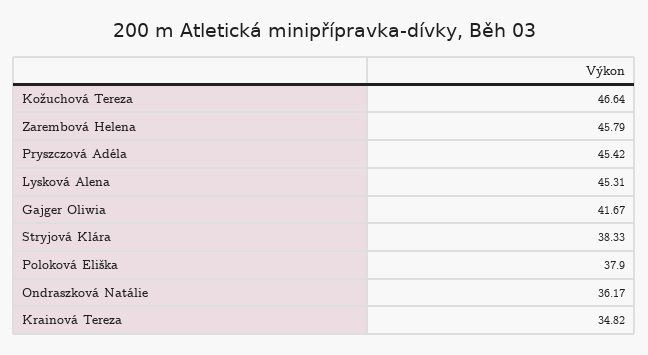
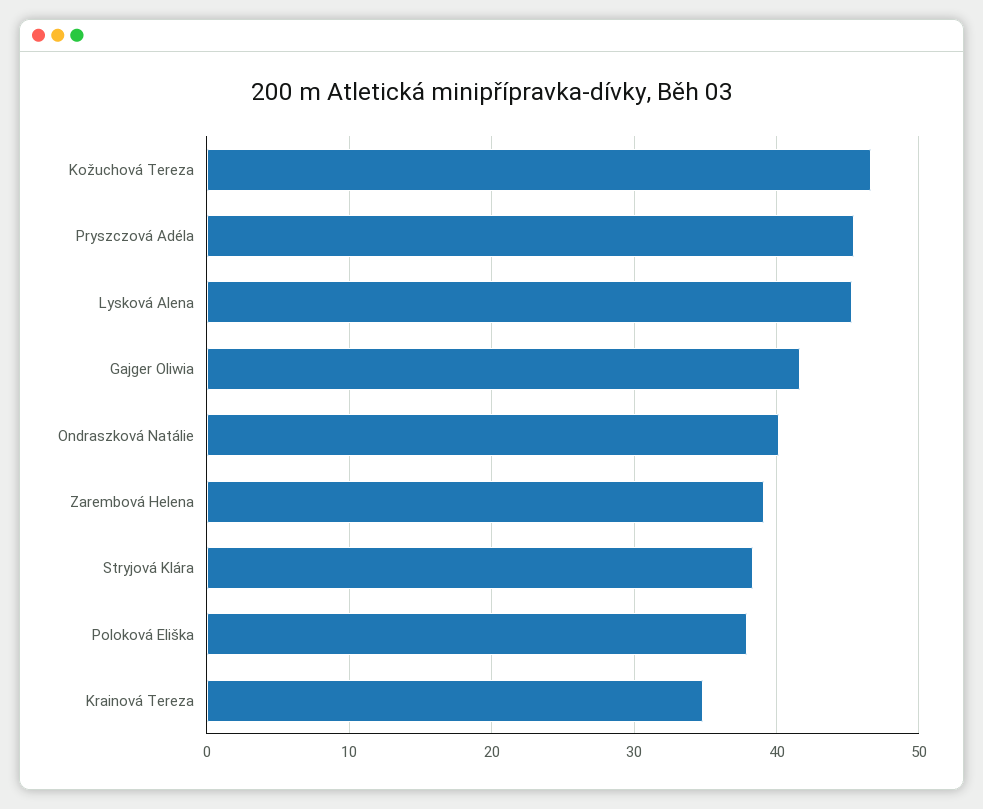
  {
    "Kožuchová Tereza": 46.64,
-   "Zarembová Helena": 45.79,
+   "Zarembová Helena": 39,
    "Pryszczová Adéla": 45.42,
    "Lysková Alena": 45.31,
    "Gajger Oliwia": 41.67,
    "Stryjová Klára": 38.33,
    "Poloková Eliška": 37.9,
-   "Ondraszková Natálie": 36.17,
+   "Ondraszková Natálie": 40,
    "Krainová Tereza": 34.82
  }

